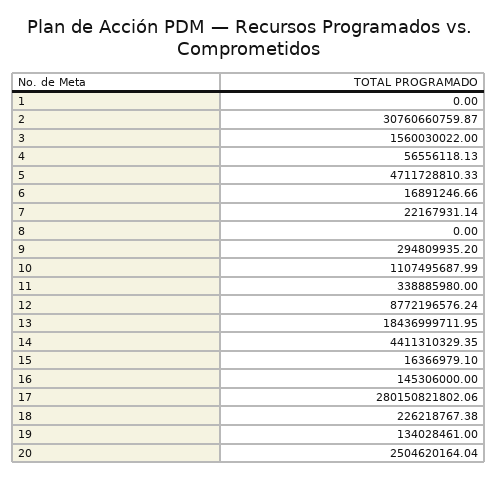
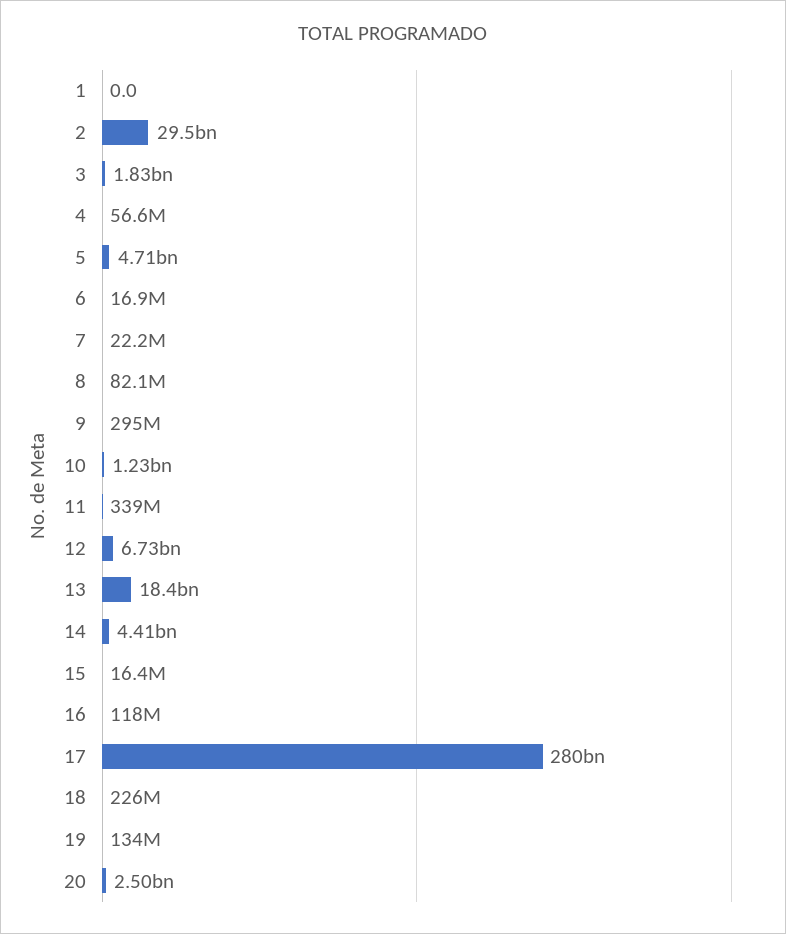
  {
    "1": 0,
-   "2": 30760660759.87,
+   "2": 29500000000,
-   "3": 1560030022,
+   "3": 1830000000,
    "4": 56556118.13,
    "5": 4711728810.33,
    "6": 16891246.66,
    "7": 22167931.14,
-   "8": 0,
+   "8": 82100000,
    "9": 294809935.2,
-   "10": 1107495687.99,
+   "10": 1230000000,
    "11": 338885980,
-   "12": 8772196576.24,
+   "12": 6730000000,
    "13": 18436999711.95,
    "14": 4411310329.35,
    "15": 16366979.1,
-   "16": 145306000,
+   "16": 118000000,
    "17": 280150821802.06,
    "18": 226218767.38,
    "19": 134028461,
    "20": 2504620164.04
  }

